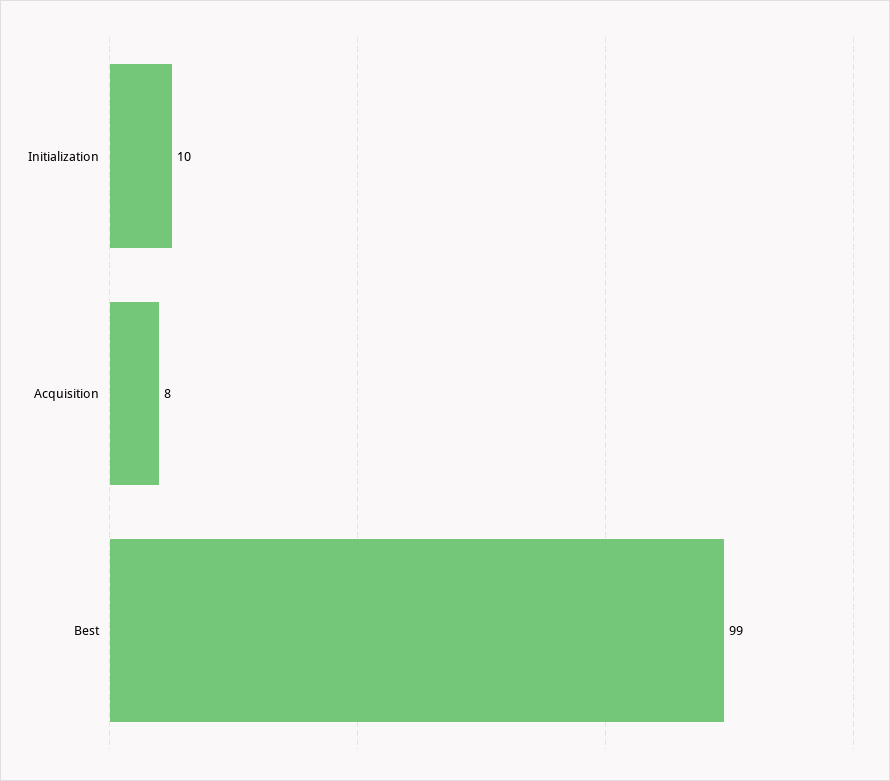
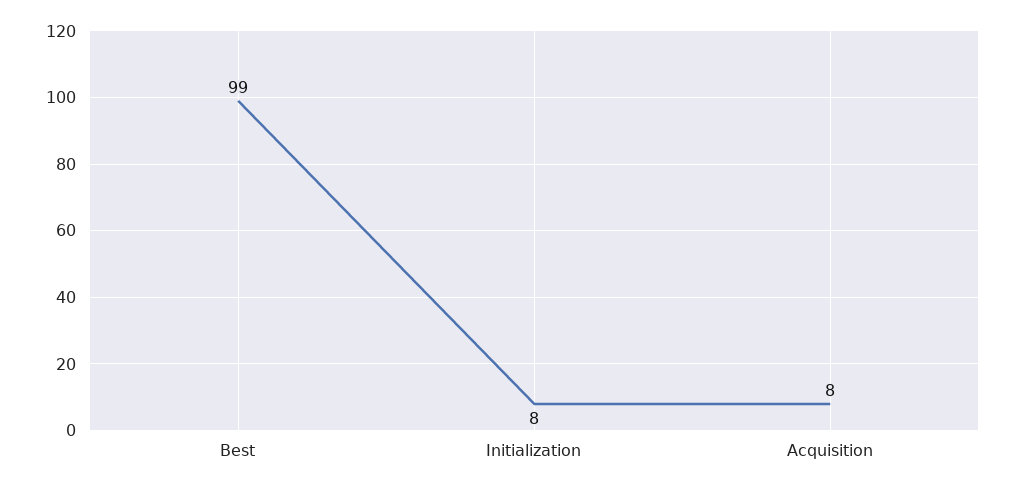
  {
-   "Initialization": 10,
+   "Initialization": 8,
    "Acquisition": 8,
    "Best": 99
  }

